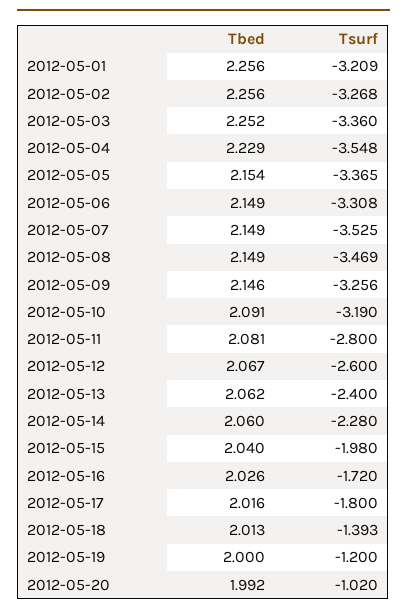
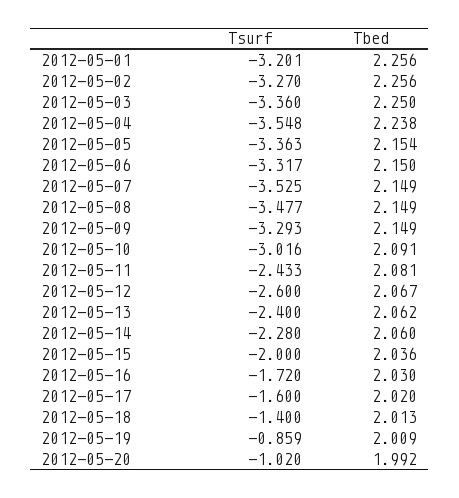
  {
    "Tbed": {
      "2012-05-01": 2.256,
      "2012-05-02": 2.256,
-     "2012-05-03": 2.252,
+     "2012-05-03": 2.25,
-     "2012-05-04": 2.229,
+     "2012-05-04": 2.238,
      "2012-05-05": 2.154,
-     "2012-05-06": 2.149,
+     "2012-05-06": 2.15,
      "2012-05-07": 2.149,
      "2012-05-08": 2.149,
-     "2012-05-09": 2.146,
+     "2012-05-09": 2.149,
      "2012-05-10": 2.091,
      "2012-05-11": 2.081,
      "2012-05-12": 2.067,
      "2012-05-13": 2.062,
      "2012-05-14": 2.06,
-     "2012-05-15": 2.04,
+     "2012-05-15": 2.036,
-     "2012-05-16": 2.026,
+     "2012-05-16": 2.03,
-     "2012-05-17": 2.016,
+     "2012-05-17": 2.02,
      "2012-05-18": 2.013,
-     "2012-05-19": 2,
+     "2012-05-19": 2.009,
      "2012-05-20": 1.992
    },
    "Tsurf": {
-     "2012-05-01": -3.209,
+     "2012-05-01": -3.201,
-     "2012-05-02": -3.268,
+     "2012-05-02": -3.27,
      "2012-05-03": -3.36,
      "2012-05-04": -3.548,
-     "2012-05-05": -3.365,
+     "2012-05-05": -3.363,
-     "2012-05-06": -3.308,
+     "2012-05-06": -3.317,
      "2012-05-07": -3.525,
-     "2012-05-08": -3.469,
+     "2012-05-08": -3.477,
-     "2012-05-09": -3.256,
+     "2012-05-09": -3.293,
-     "2012-05-10": -3.19,
+     "2012-05-10": -3.016,
-     "2012-05-11": -2.8,
+     "2012-05-11": -2.433,
      "2012-05-12": -2.6,
      "2012-05-13": -2.4,
      "2012-05-14": -2.28,
-     "2012-05-15": -1.98,
+     "2012-05-15": -2,
      "2012-05-16": -1.72,
-     "2012-05-17": -1.8,
+     "2012-05-17": -1.6,
-     "2012-05-18": -1.393,
+     "2012-05-18": -1.4,
-     "2012-05-19": -1.2,
+     "2012-05-19": -0.859,
      "2012-05-20": -1.02
    }
  }

